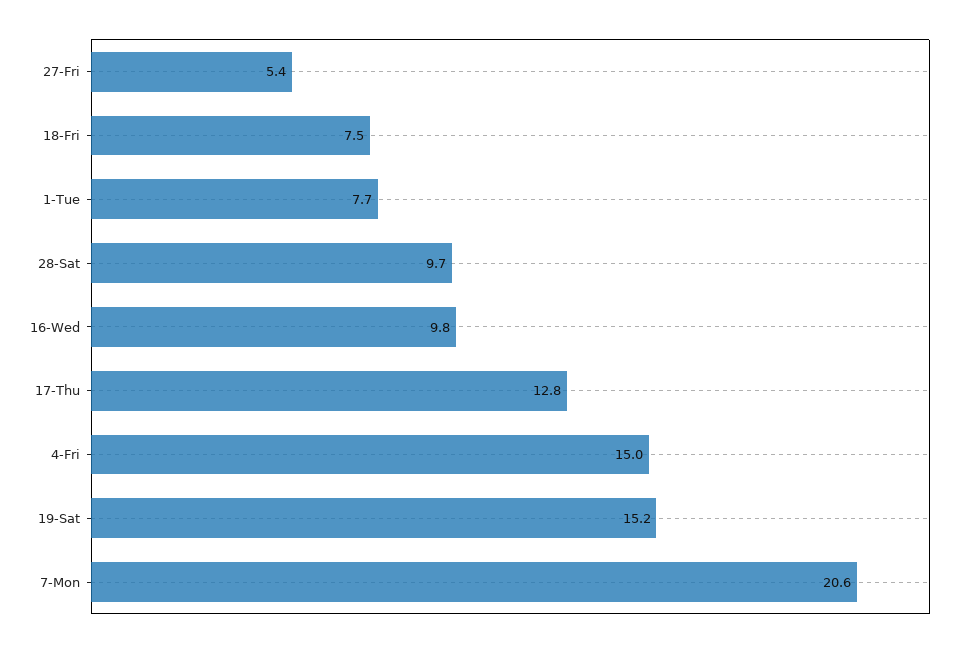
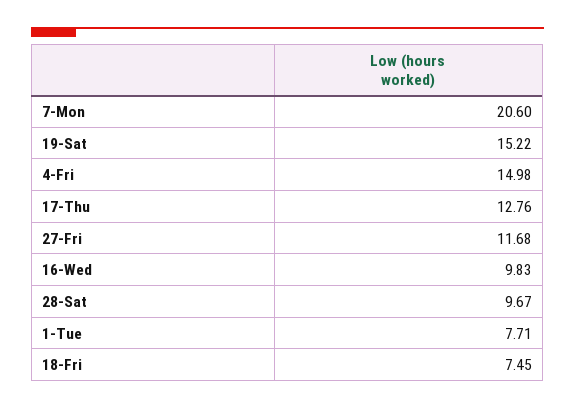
  {
-   "27-Fri": 5.4,
+   "27-Fri": 11.68,
    "18-Fri": 7.45,
    "1-Tue": 7.71,
    "28-Sat": 9.67,
    "16-Wed": 9.83,
    "17-Thu": 12.76,
    "4-Fri": 14.98,
    "19-Sat": 15.22,
    "7-Mon": 20.6
  }

